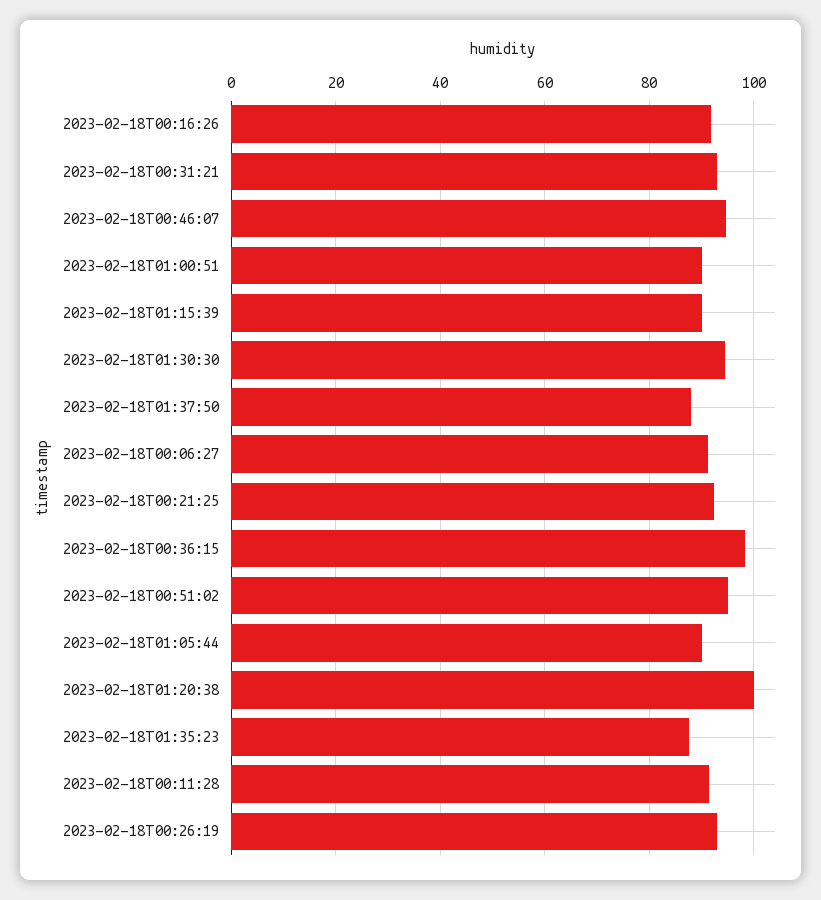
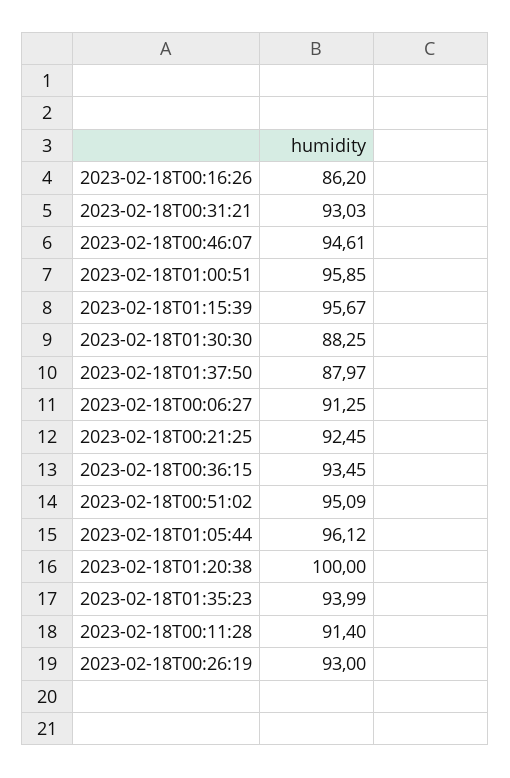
  {
-   "2023-02-18T00:16:26": 92,
+   "2023-02-18T00:16:26": 86.2,
    "2023-02-18T00:31:21": 93.03,
    "2023-02-18T00:46:07": 94.61,
-   "2023-02-18T01:00:51": 90,
+   "2023-02-18T01:00:51": 95.85,
-   "2023-02-18T01:15:39": 90,
+   "2023-02-18T01:15:39": 95.67,
-   "2023-02-18T01:30:30": 94,
+   "2023-02-18T01:30:30": 88.25,
    "2023-02-18T01:37:50": 87.97,
    "2023-02-18T00:06:27": 91.25,
    "2023-02-18T00:21:25": 92.45,
-   "2023-02-18T00:36:15": 98,
+   "2023-02-18T00:36:15": 93.45,
    "2023-02-18T00:51:02": 95.09,
-   "2023-02-18T01:05:44": 90,
+   "2023-02-18T01:05:44": 96.12,
    "2023-02-18T01:20:38": 100,
-   "2023-02-18T01:35:23": 88,
+   "2023-02-18T01:35:23": 93.99,
    "2023-02-18T00:11:28": 91.4,
    "2023-02-18T00:26:19": 93
  }

